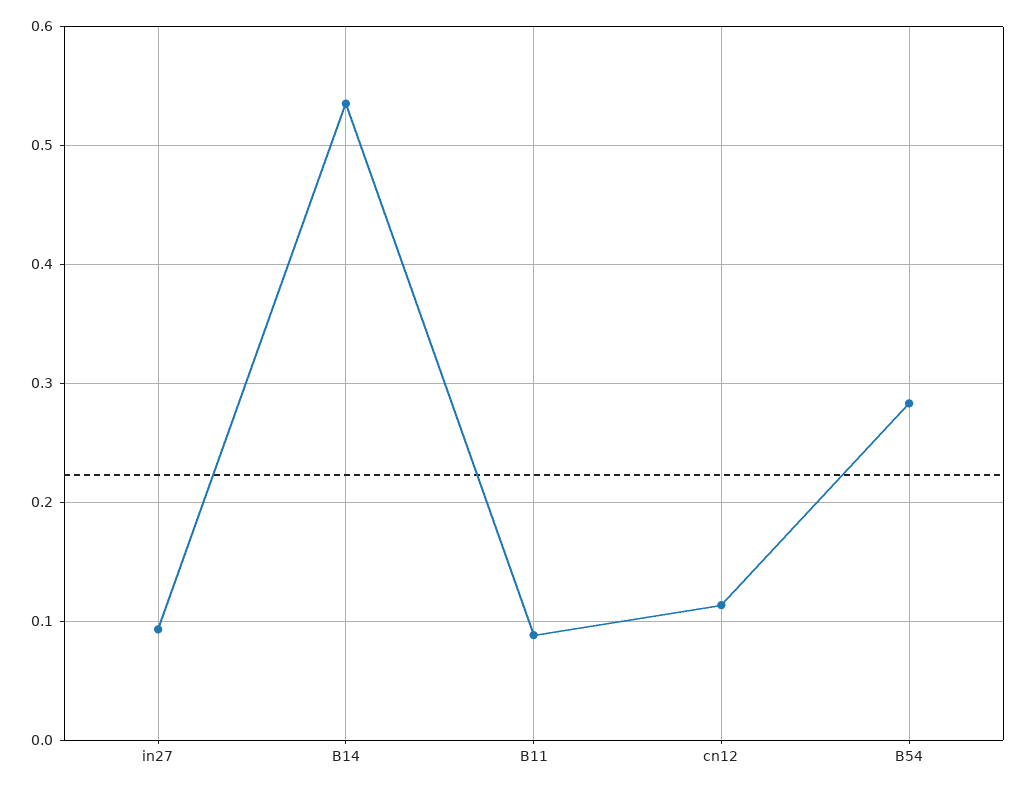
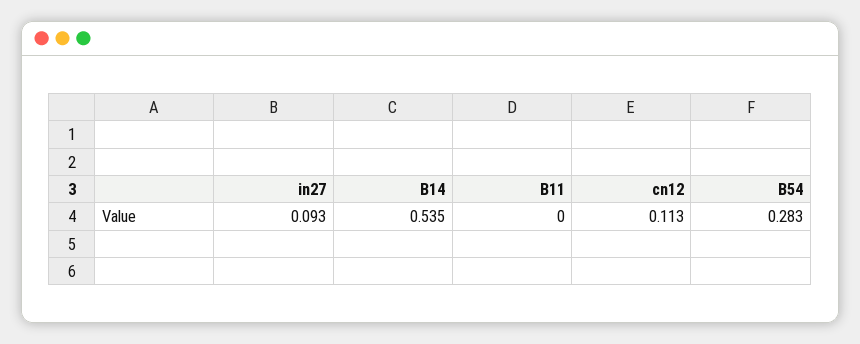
  {
    "in27": 0.093,
    "B14": 0.535,
-   "B11": 0.09,
+   "B11": 0,
    "cn12": 0.113,
    "B54": 0.283
  }

